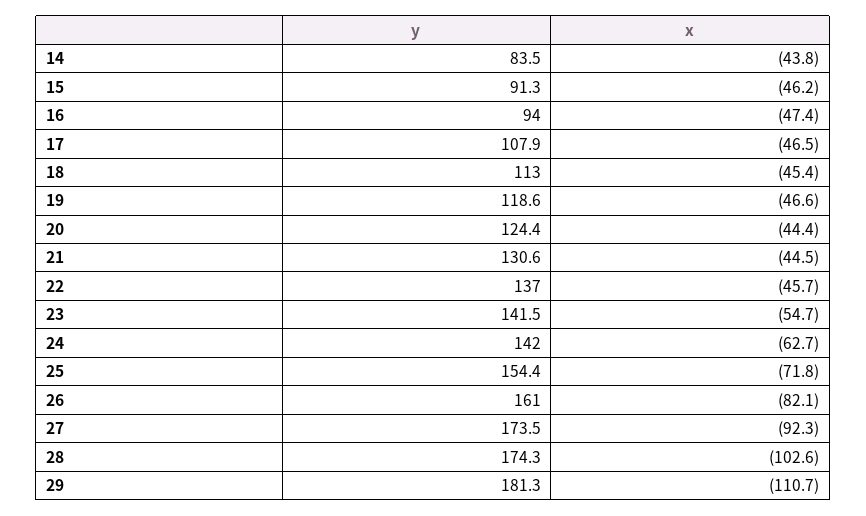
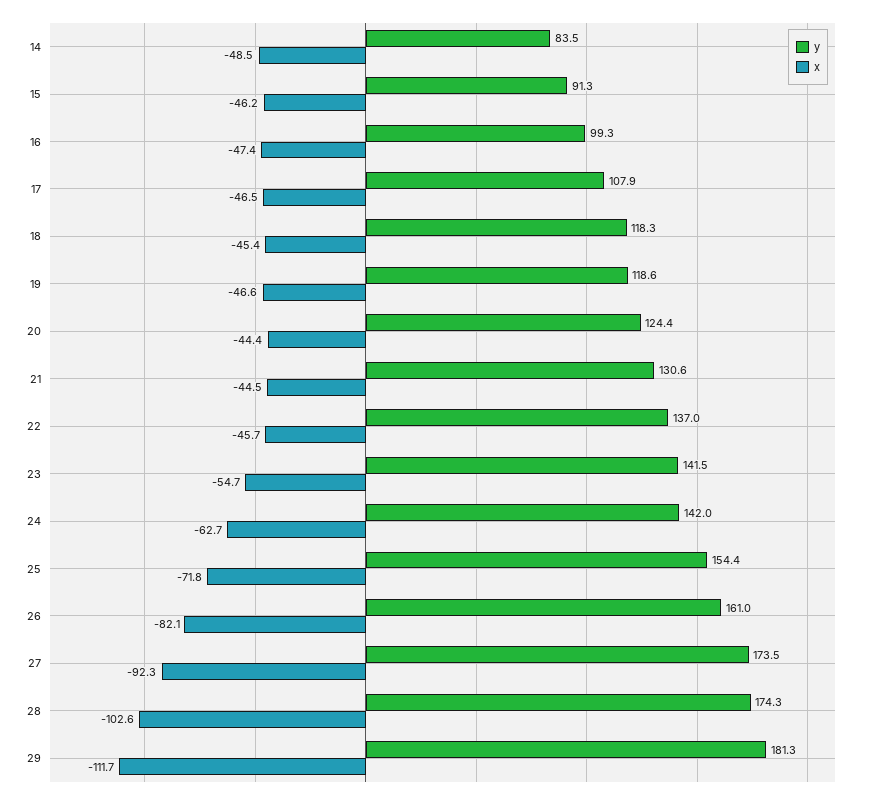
  {
    "y": {
      "14": 83.5,
      "15": 91.3,
-     "16": 94,
+     "16": 99.3,
      "17": 107.9,
-     "18": 113,
+     "18": 118.3,
      "19": 118.6,
      "20": 124.4,
      "21": 130.6,
      "22": 137,
      "23": 141.5,
      "24": 142,
      "25": 154.4,
      "26": 161,
      "27": 173.5,
      "28": 174.3,
      "29": 181.3
    },
    "x": {
-     "14": -43.8,
+     "14": -48.5,
      "15": -46.2,
      "16": -47.4,
      "17": -46.5,
      "18": -45.4,
      "19": -46.6,
      "20": -44.4,
      "21": -44.5,
      "22": -45.7,
      "23": -54.7,
      "24": -62.7,
      "25": -71.8,
      "26": -82.1,
      "27": -92.3,
      "28": -102.6,
-     "29": -110.7
+     "29": -111.7
    }
  }

